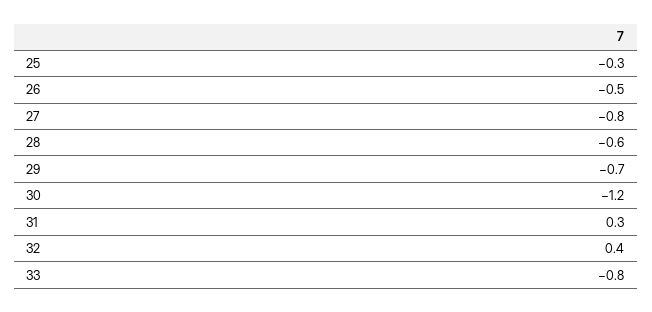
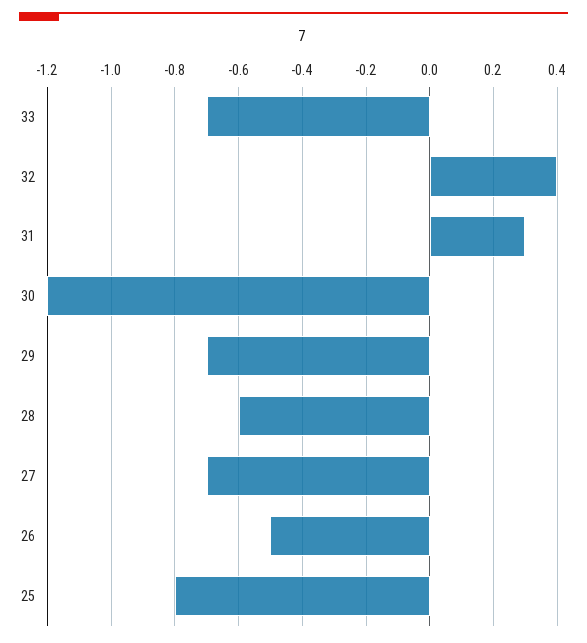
  {
-   "25": -0.3,
+   "25": -0.8,
    "26": -0.5,
-   "27": -0.8,
+   "27": -0.7,
    "28": -0.6,
    "29": -0.7,
    "30": -1.2,
    "31": 0.3,
    "32": 0.4,
-   "33": -0.8
+   "33": -0.7
  }

